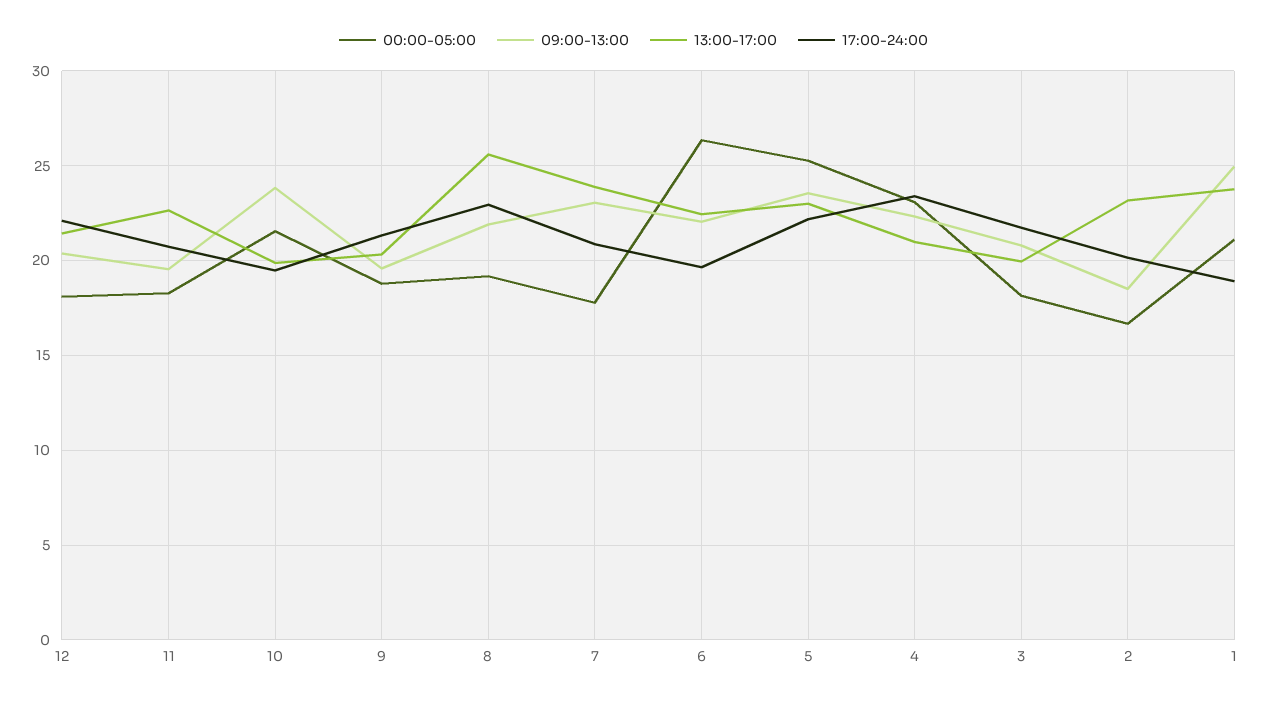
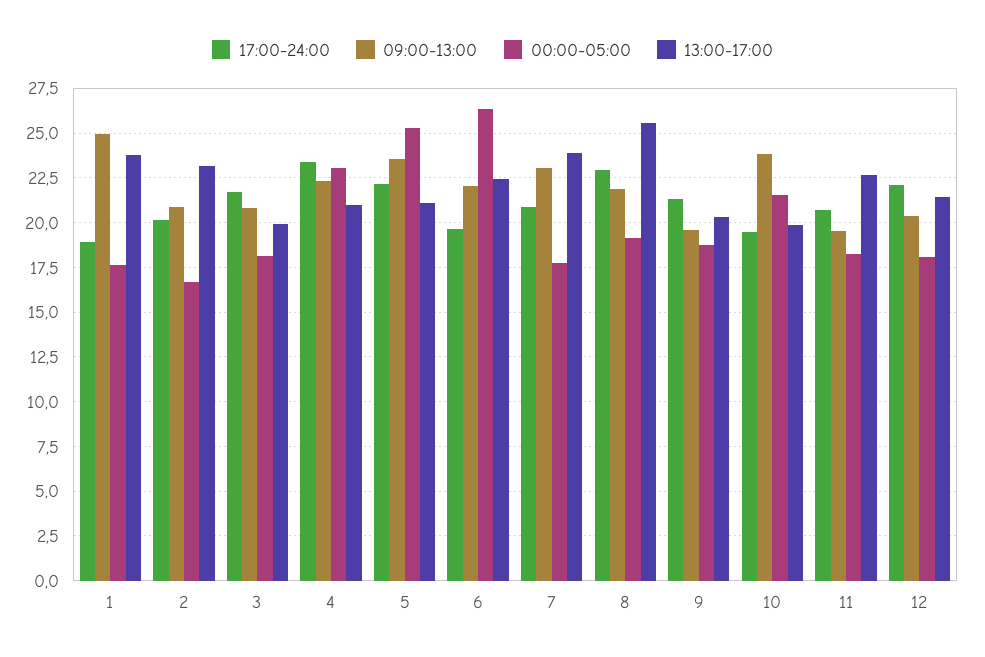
  {
    "00:00-05:00": {
      "12": 18,
      "11": 18.5,
      "10": 21.5,
      "9": 19,
      "8": 19,
      "7": 18,
      "6": 26.5,
      "5": 25.5,
      "4": 23,
      "3": 18,
      "2": 16.5,
-     "1": 21
+     "1": 17.5
    },
    "09:00-13:00": {
      "12": 20.5,
      "11": 19.5,
      "10": 24,
      "9": 19.5,
      "8": 22,
      "7": 23,
      "6": 22,
      "5": 23.5,
      "4": 22.5,
      "3": 21,
-     "2": 18.5,
+     "2": 21,
      "1": 25
    },
    "13:00-17:00": {
      "12": 21.5,
      "11": 22.5,
      "10": 20,
      "9": 20.5,
      "8": 25.5,
      "7": 24,
      "6": 22.5,
-     "5": 23,
+     "5": 21,
      "4": 21,
      "3": 20,
      "2": 23,
      "1": 24
    },
    "17:00-24:00": {
      "12": 22,
      "11": 20.5,
      "10": 19.5,
      "9": 21.5,
      "8": 23,
      "7": 21,
      "6": 19.5,
      "5": 22,
      "4": 23.5,
      "3": 21.5,
      "2": 20,
      "1": 19
    }
  }

